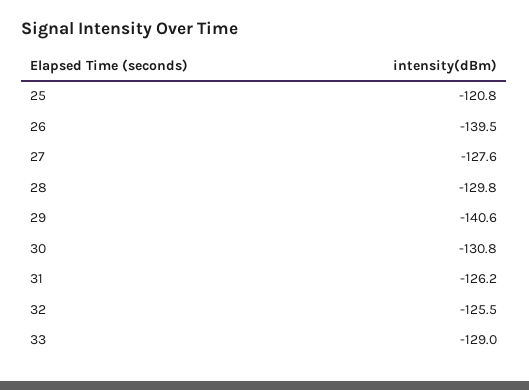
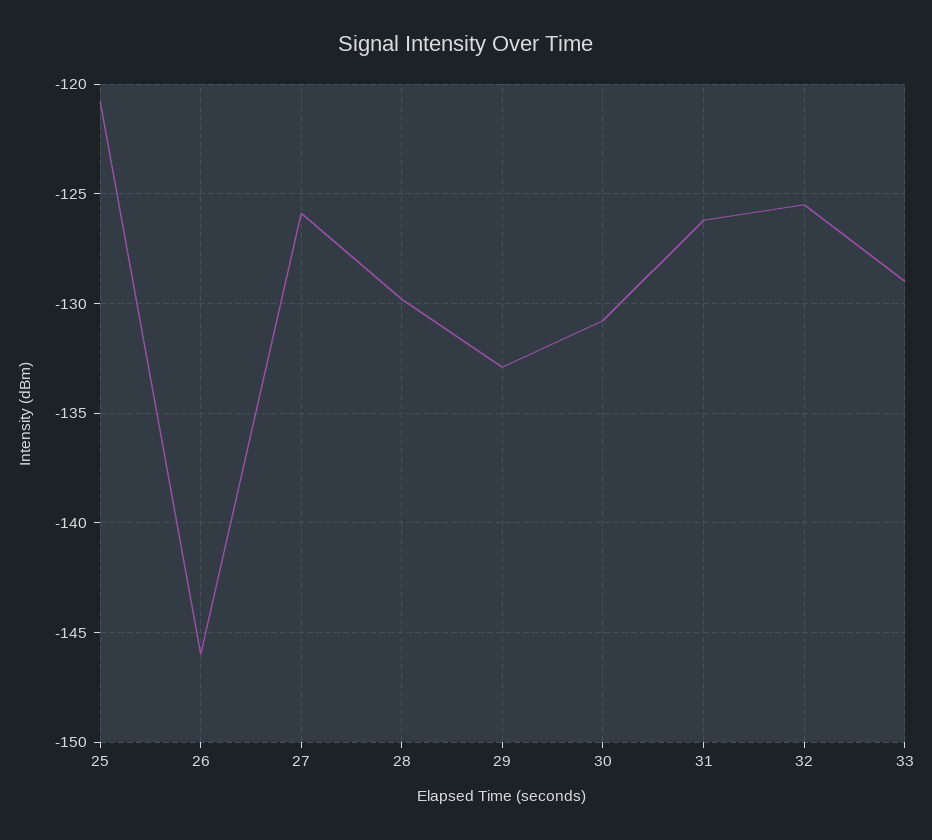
  {
    "25": -120.8,
-   "26": -139.5,
+   "26": -146,
-   "27": -127.6,
+   "27": -126,
    "28": -129.8,
-   "29": -140.6,
+   "29": -133,
    "30": -130.8,
    "31": -126.2,
    "32": -125.5,
    "33": -129
  }

